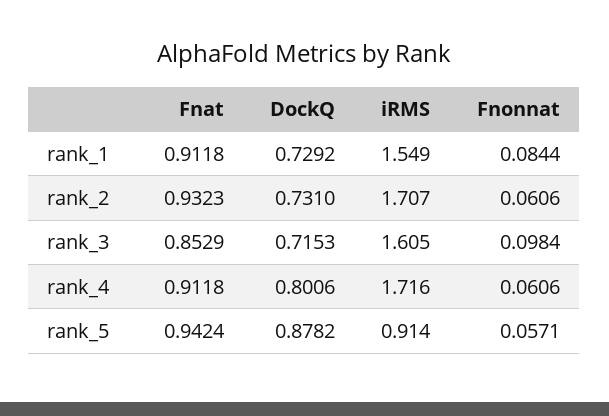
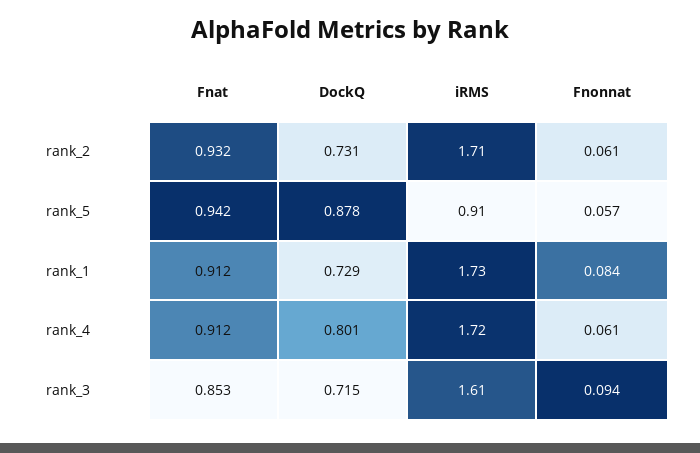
  {
    "Fnat": {
      "rank_1": 0.9118,
      "rank_2": 0.9323,
      "rank_3": 0.8529,
      "rank_4": 0.9118,
      "rank_5": 0.9424
    },
    "DockQ": {
      "rank_1": 0.7292,
      "rank_2": 0.731,
      "rank_3": 0.7153,
      "rank_4": 0.8006,
      "rank_5": 0.8782
    },
    "iRMS": {
-     "rank_1": 1.549,
+     "rank_1": 1.73,
      "rank_2": 1.707,
      "rank_3": 1.605,
      "rank_4": 1.716,
      "rank_5": 0.914
    },
    "Fnonnat": {
      "rank_1": 0.0844,
      "rank_2": 0.0606,
-     "rank_3": 0.0984,
+     "rank_3": 0.094,
      "rank_4": 0.0606,
      "rank_5": 0.0571
    }
  }

